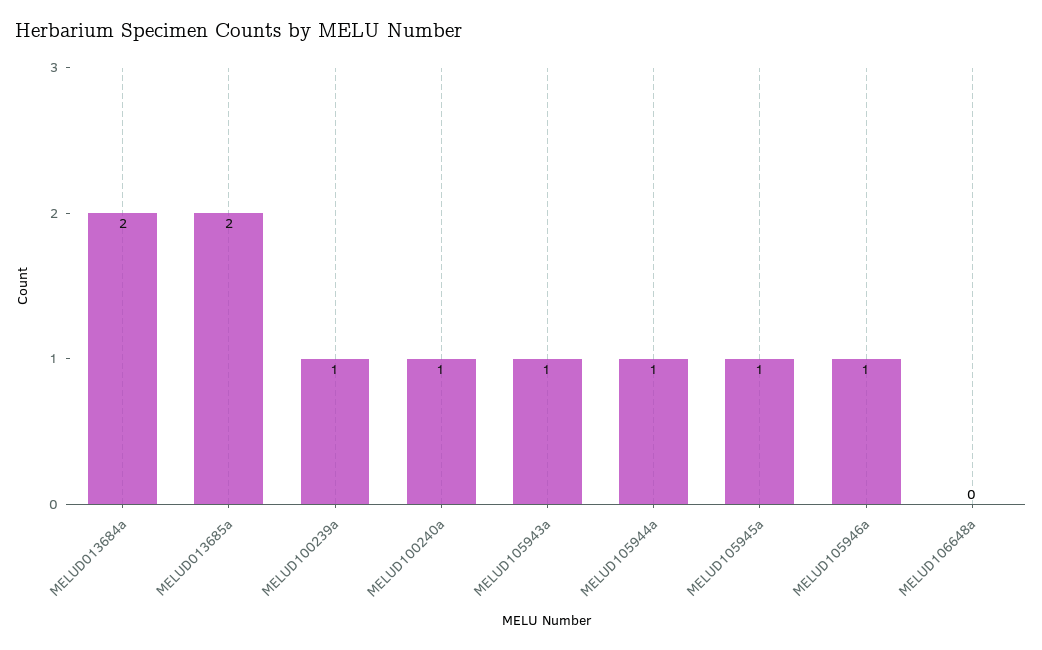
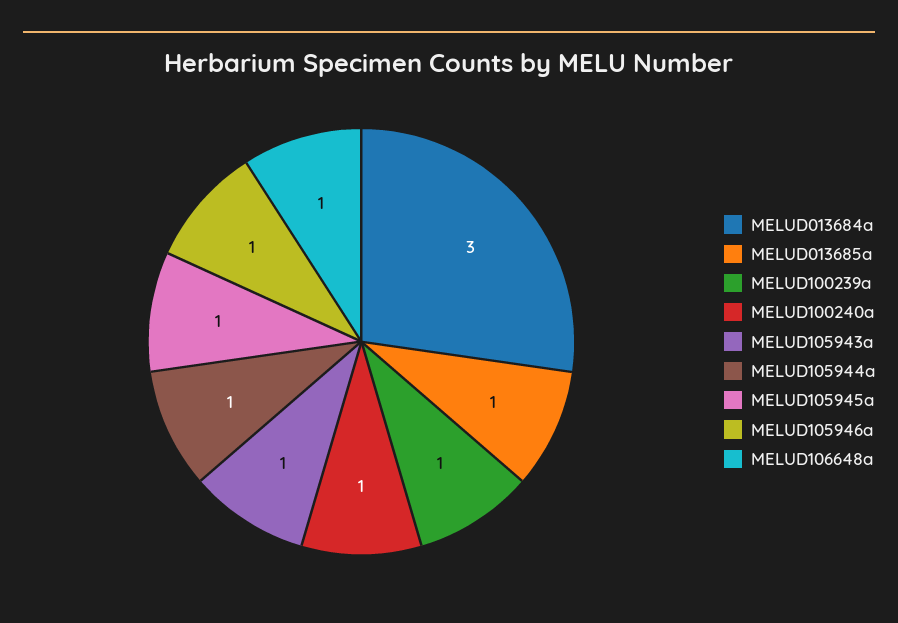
  {
-   "MELUD013684a": 2,
+   "MELUD013684a": 3,
-   "MELUD013685a": 2,
+   "MELUD013685a": 1,
    "MELUD100239a": 1,
    "MELUD100240a": 1,
    "MELUD105943a": 1,
    "MELUD105944a": 1,
    "MELUD105945a": 1,
    "MELUD105946a": 1,
-   "MELUD106648a": 0
+   "MELUD106648a": 1
  }

